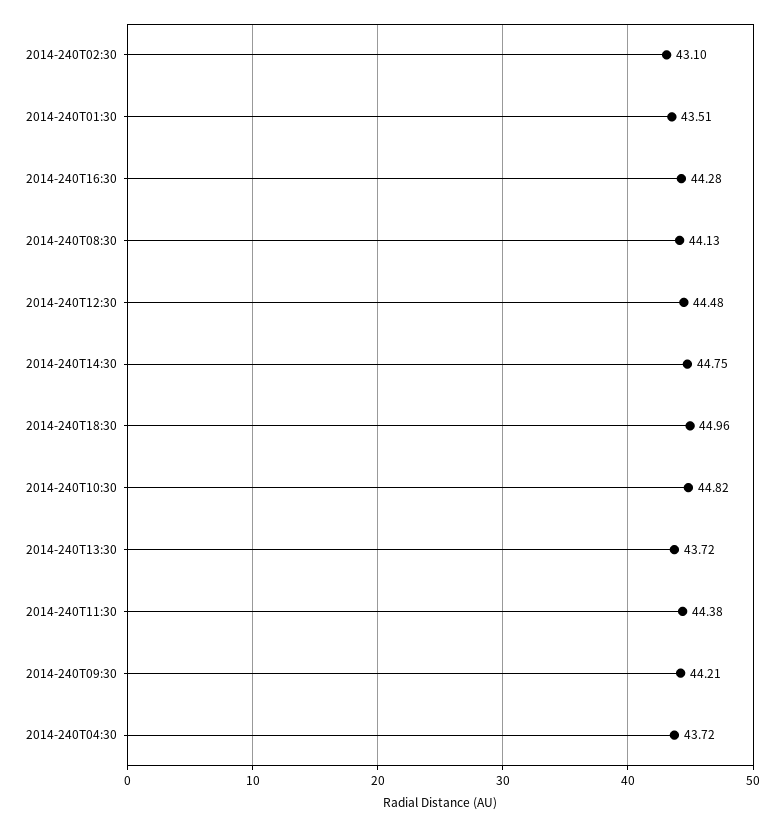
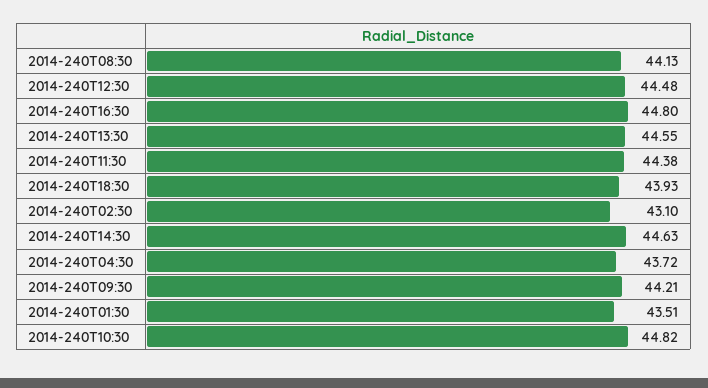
  {
    "2014-240T02:30": 43.1,
    "2014-240T01:30": 43.51,
-   "2014-240T16:30": 44.28,
+   "2014-240T16:30": 44.8,
    "2014-240T08:30": 44.13,
    "2014-240T12:30": 44.48,
-   "2014-240T14:30": 44.75,
+   "2014-240T14:30": 44.63,
-   "2014-240T18:30": 44.96,
+   "2014-240T18:30": 43.93,
    "2014-240T10:30": 44.82,
-   "2014-240T13:30": 43.72,
+   "2014-240T13:30": 44.55,
    "2014-240T11:30": 44.38,
    "2014-240T09:30": 44.21,
    "2014-240T04:30": 43.72
  }

